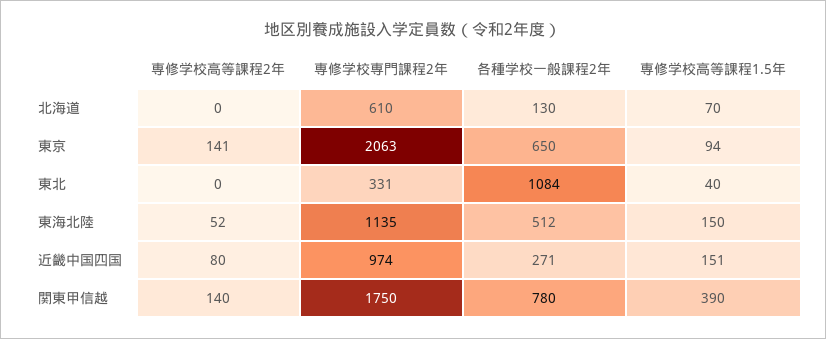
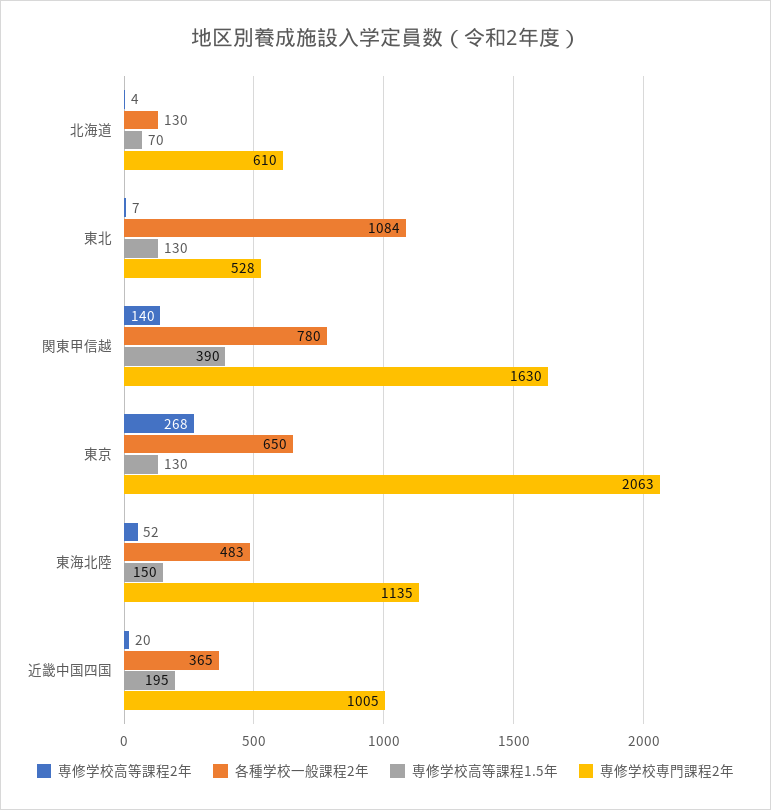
  {
    "専修学校高等課程2年": {
-     "北海道": 0,
+     "北海道": 4,
-     "東京": 141,
+     "東京": 268,
-     "東北": 0,
+     "東北": 7,
      "東海北陸": 52,
-     "近畿中国四国": 80,
+     "近畿中国四国": 20,
      "関東甲信越": 140
    },
    "専修学校専門課程2年": {
      "北海道": 610,
      "東京": 2063,
-     "東北": 331,
+     "東北": 528,
      "東海北陸": 1135,
-     "近畿中国四国": 974,
+     "近畿中国四国": 1005,
-     "関東甲信越": 1750
+     "関東甲信越": 1630
    },
    "各種学校一般課程2年": {
      "北海道": 130,
      "東京": 650,
      "東北": 1084,
-     "東海北陸": 512,
+     "東海北陸": 483,
-     "近畿中国四国": 271,
+     "近畿中国四国": 365,
      "関東甲信越": 780
    },
    "専修学校高等課程1.5年": {
      "北海道": 70,
-     "東京": 94,
+     "東京": 130,
-     "東北": 40,
+     "東北": 130,
      "東海北陸": 150,
-     "近畿中国四国": 151,
+     "近畿中国四国": 195,
      "関東甲信越": 390
    }
  }

